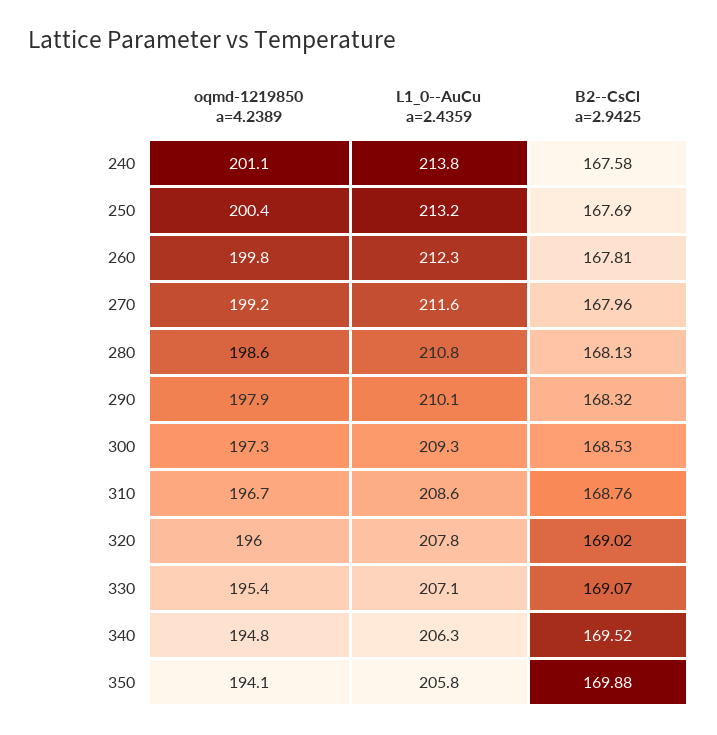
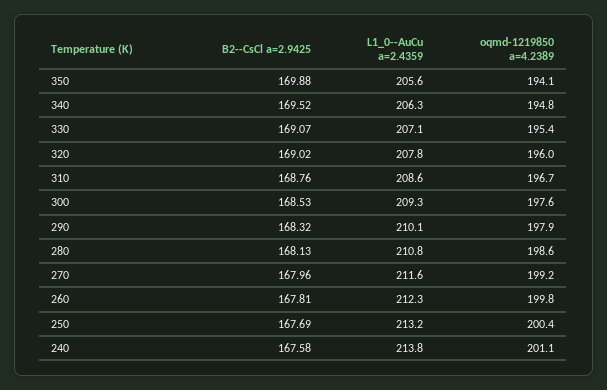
  {
    "oqmd-1219850 a=4.2389": {
      "240": 201.1,
      "250": 200.4,
      "260": 199.8,
      "270": 199.2,
      "280": 198.6,
      "290": 197.9,
-     "300": 197.3,
+     "300": 197.6,
      "310": 196.7,
      "320": 196,
      "330": 195.4,
      "340": 194.8,
      "350": 194.1
    },
    "L1_0--AuCu a=2.4359": {
      "240": 213.8,
      "250": 213.2,
      "260": 212.3,
      "270": 211.6,
      "280": 210.8,
      "290": 210.1,
      "300": 209.3,
      "310": 208.6,
      "320": 207.8,
      "330": 207.1,
      "340": 206.3,
-     "350": 205.8
+     "350": 205.6
    },
    "B2--CsCl a=2.9425": {
      "240": 167.58,
      "250": 167.69,
      "260": 167.81,
      "270": 167.96,
      "280": 168.13,
      "290": 168.32,
      "300": 168.53,
      "310": 168.76,
      "320": 169.02,
      "330": 169.07,
      "340": 169.52,
      "350": 169.88
    }
  }

